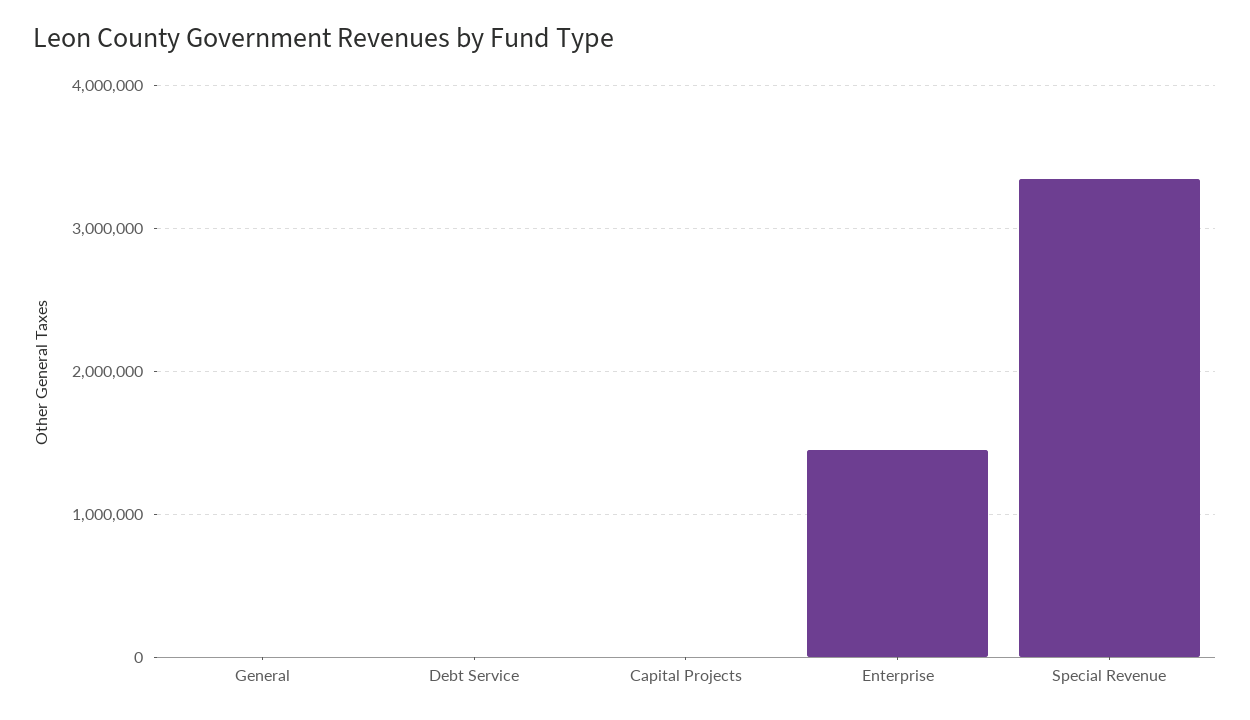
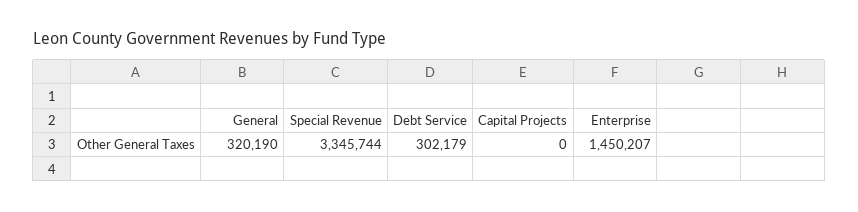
  {
-   "General": 0,
+   "General": 320190,
-   "Debt Service": 0,
+   "Debt Service": 302179,
    "Capital Projects": 0,
    "Enterprise": 1450207,
    "Special Revenue": 3345744
  }

